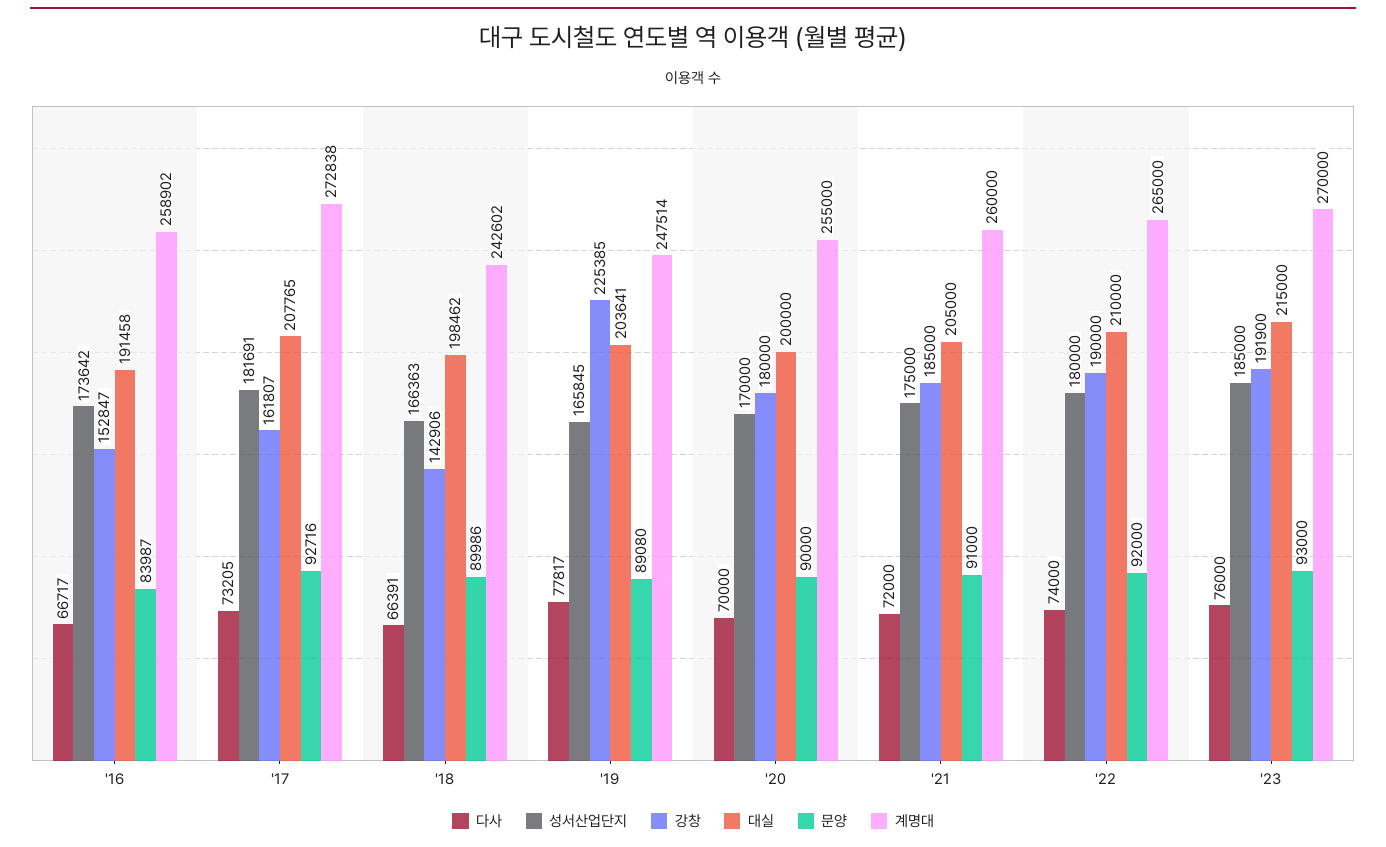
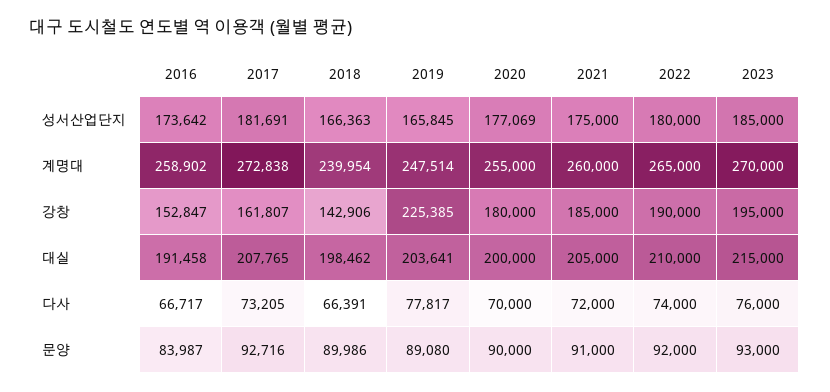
  {
    "다사": {
      "'16": 66717,
      "'17": 73205,
      "'18": 66391,
      "'19": 77817,
      "'20": 70000,
      "'21": 72000,
      "'22": 74000,
      "'23": 76000
    },
    "성서산업단지": {
      "'16": 173642,
      "'17": 181691,
      "'18": 166363,
      "'19": 165845,
-     "'20": 170000,
+     "'20": 177069,
      "'21": 175000,
      "'22": 180000,
      "'23": 185000
    },
    "강창": {
      "'16": 152847,
      "'17": 161807,
      "'18": 142906,
      "'19": 225385,
      "'20": 180000,
      "'21": 185000,
      "'22": 190000,
-     "'23": 191900
+     "'23": 195000
    },
    "대실": {
      "'16": 191458,
      "'17": 207765,
      "'18": 198462,
      "'19": 203641,
      "'20": 200000,
      "'21": 205000,
      "'22": 210000,
      "'23": 215000
    },
    "문양": {
      "'16": 83987,
      "'17": 92716,
      "'18": 89986,
      "'19": 89080,
      "'20": 90000,
      "'21": 91000,
      "'22": 92000,
      "'23": 93000
    },
    "계명대": {
      "'16": 258902,
      "'17": 272838,
-     "'18": 242602,
+     "'18": 239954,
      "'19": 247514,
      "'20": 255000,
      "'21": 260000,
      "'22": 265000,
      "'23": 270000
    }
  }

